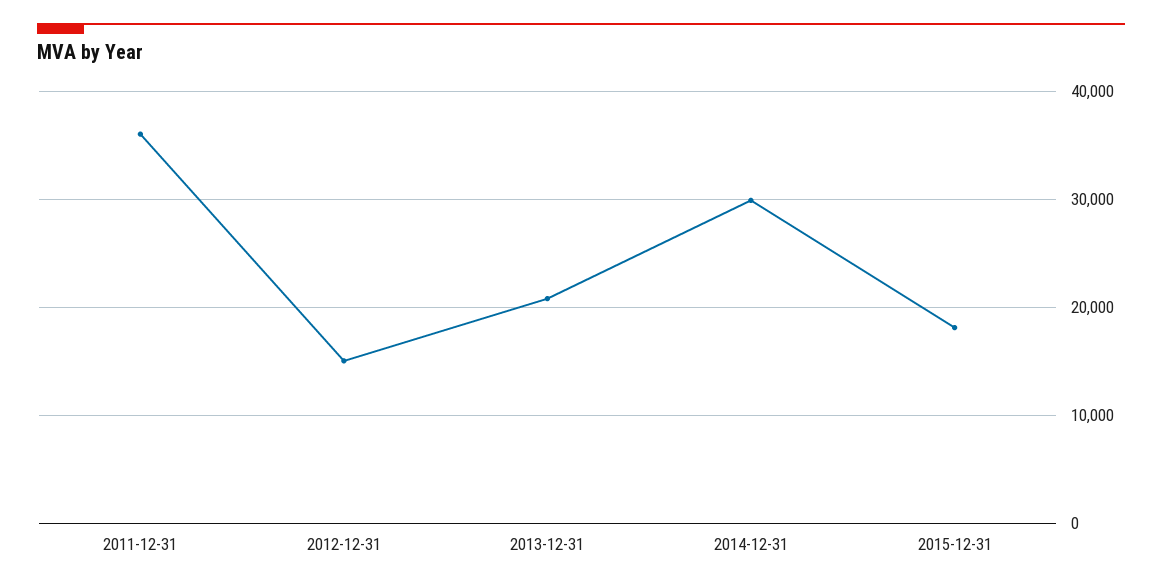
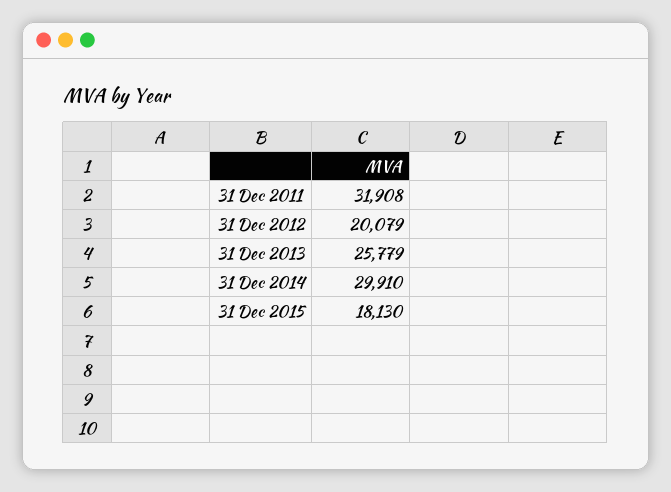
  {
-   "2011-12-31": 36000,
+   "2011-12-31": 31908,
-   "2012-12-31": 15000,
+   "2012-12-31": 20079,
-   "2013-12-31": 21000,
+   "2013-12-31": 25779,
    "2014-12-31": 29910,
    "2015-12-31": 18130
  }

